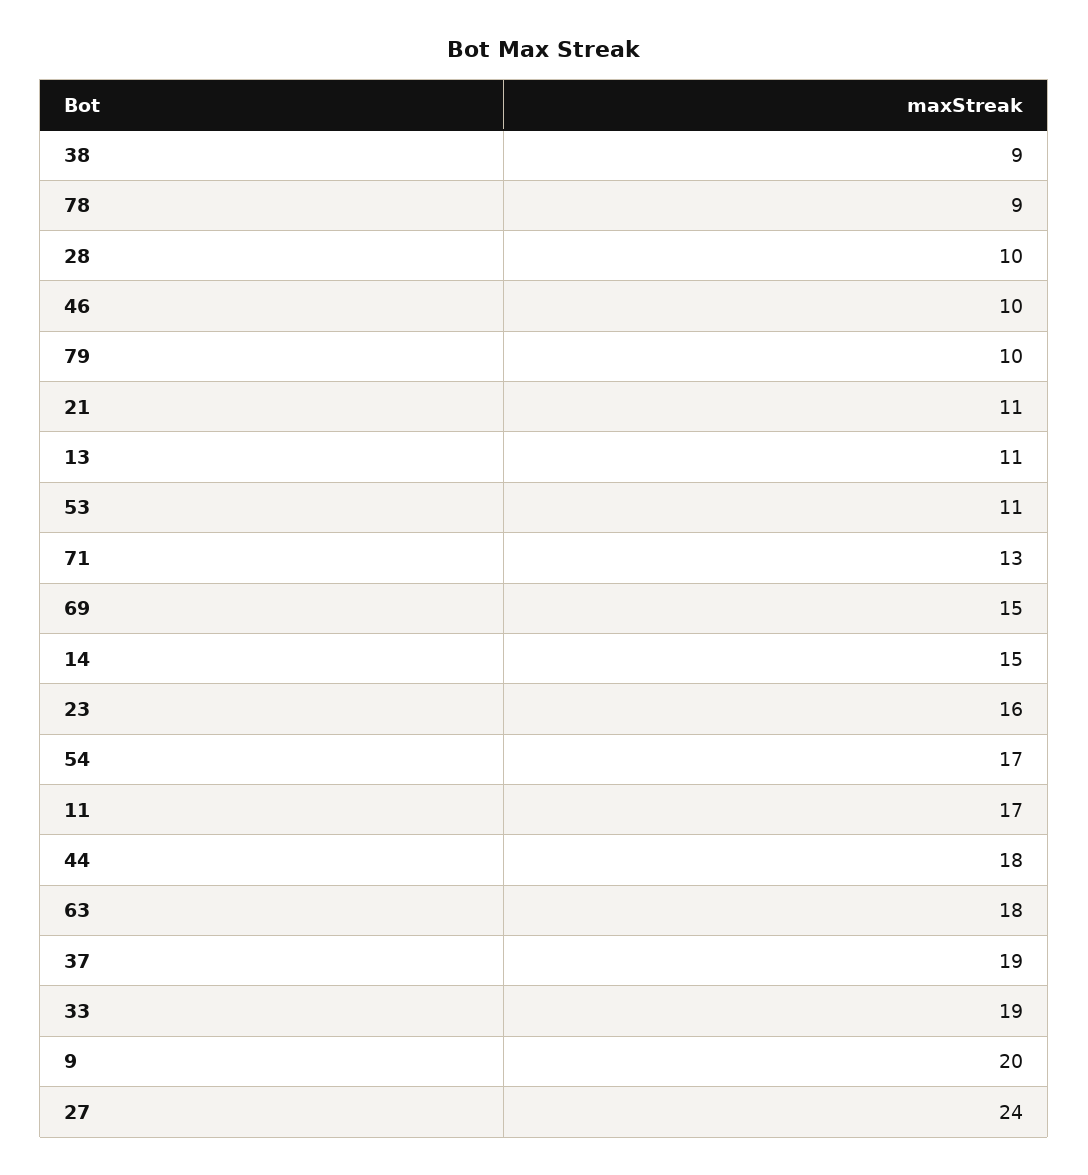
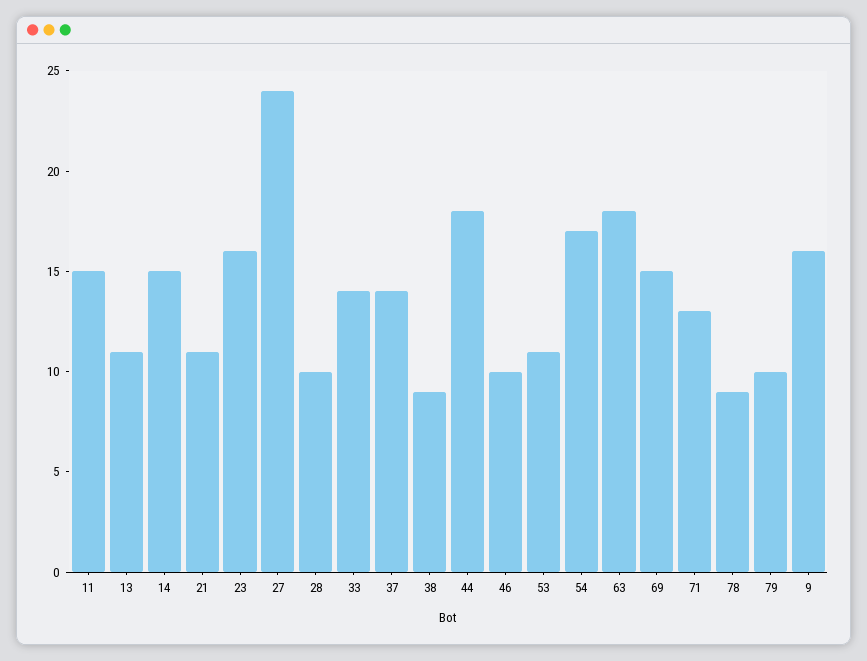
  {
    "38": 9,
    "78": 9,
    "28": 10,
    "46": 10,
    "79": 10,
    "21": 11,
    "13": 11,
    "53": 11,
    "71": 13,
    "69": 15,
    "14": 15,
    "23": 16,
    "54": 17,
-   "11": 17,
+   "11": 15,
    "44": 18,
    "63": 18,
-   "37": 19,
+   "37": 14,
-   "33": 19,
+   "33": 14,
-   "9": 20,
+   "9": 16,
    "27": 24
  }

